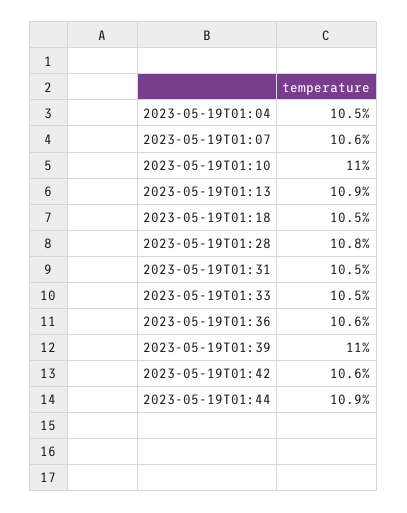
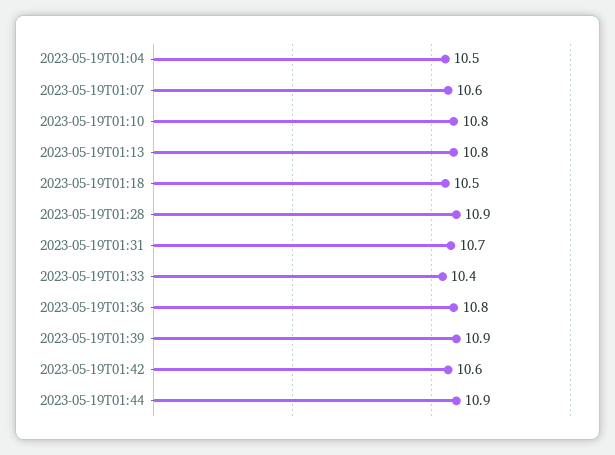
  {
    "2023-05-19T01:04": 10.5,
    "2023-05-19T01:07": 10.6,
-   "2023-05-19T01:10": 11,
+   "2023-05-19T01:10": 10.8,
-   "2023-05-19T01:13": 10.9,
+   "2023-05-19T01:13": 10.8,
    "2023-05-19T01:18": 10.5,
-   "2023-05-19T01:28": 10.8,
+   "2023-05-19T01:28": 10.9,
-   "2023-05-19T01:31": 10.5,
+   "2023-05-19T01:31": 10.7,
-   "2023-05-19T01:33": 10.5,
+   "2023-05-19T01:33": 10.4,
-   "2023-05-19T01:36": 10.6,
+   "2023-05-19T01:36": 10.8,
-   "2023-05-19T01:39": 11,
+   "2023-05-19T01:39": 10.9,
    "2023-05-19T01:42": 10.6,
    "2023-05-19T01:44": 10.9
  }

